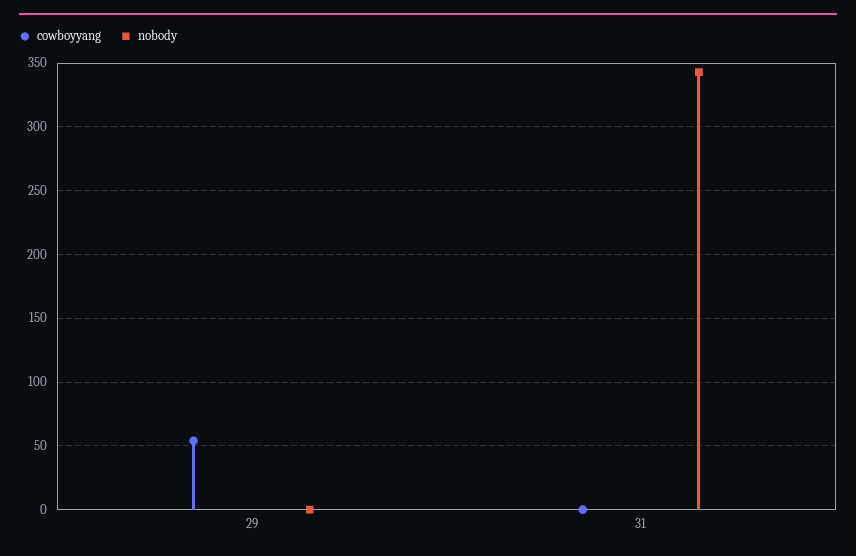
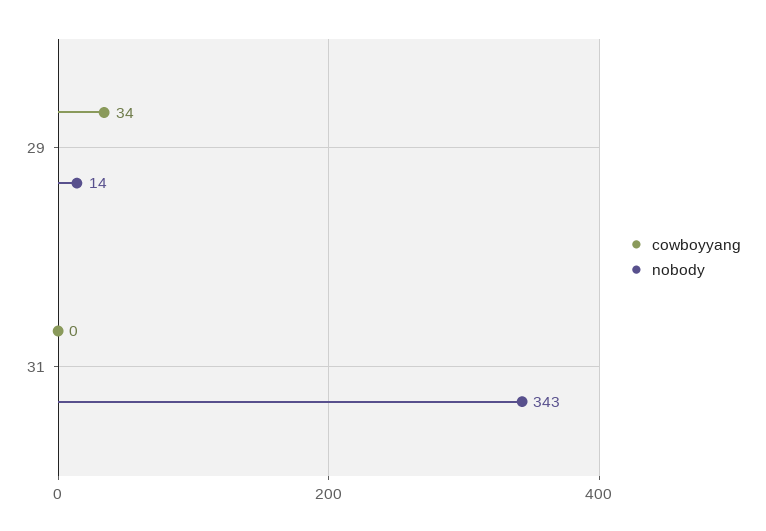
  {
    "cowboyyang": {
-     "29": 55,
+     "29": 34,
      "31": 0
    },
    "nobody": {
-     "29": 0,
+     "29": 14,
      "31": 343
    }
  }

